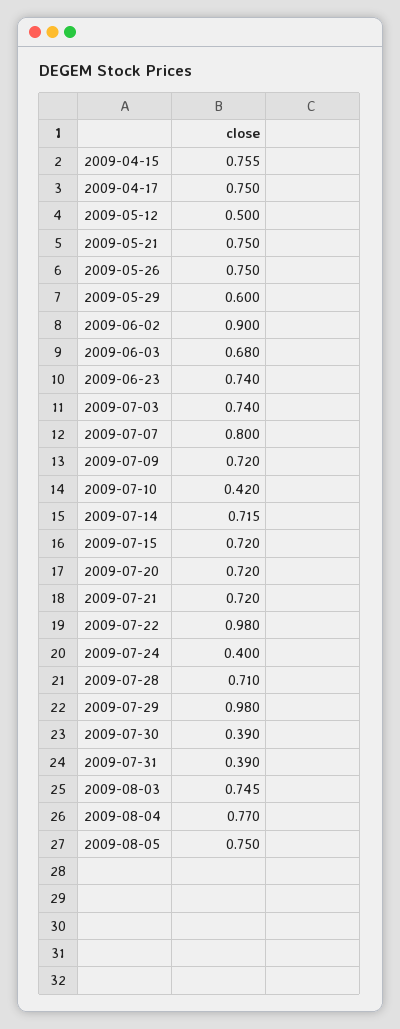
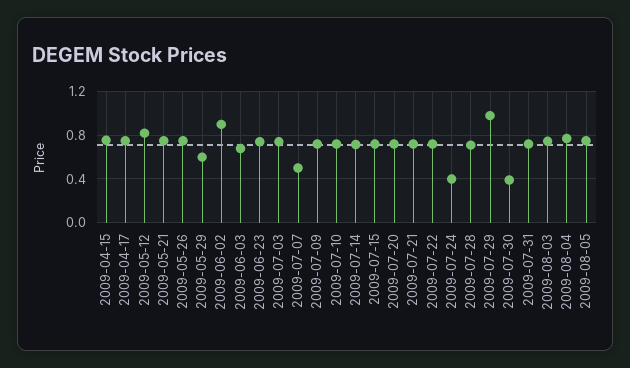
  {
    "2009-04-15": 0.755,
    "2009-04-17": 0.75,
-   "2009-05-12": 0.5,
+   "2009-05-12": 0.8,
    "2009-05-21": 0.75,
    "2009-05-26": 0.75,
    "2009-05-29": 0.6,
    "2009-06-02": 0.9,
    "2009-06-03": 0.68,
    "2009-06-23": 0.74,
    "2009-07-03": 0.74,
-   "2009-07-07": 0.8,
+   "2009-07-07": 0.5,
    "2009-07-09": 0.72,
-   "2009-07-10": 0.42,
+   "2009-07-10": 0.7,
    "2009-07-14": 0.715,
    "2009-07-15": 0.72,
    "2009-07-20": 0.72,
    "2009-07-21": 0.72,
-   "2009-07-22": 0.98,
+   "2009-07-22": 0.7,
    "2009-07-24": 0.4,
    "2009-07-28": 0.71,
    "2009-07-29": 0.98,
    "2009-07-30": 0.39,
-   "2009-07-31": 0.39,
+   "2009-07-31": 0.7,
    "2009-08-03": 0.745,
    "2009-08-04": 0.77,
    "2009-08-05": 0.75
  }

